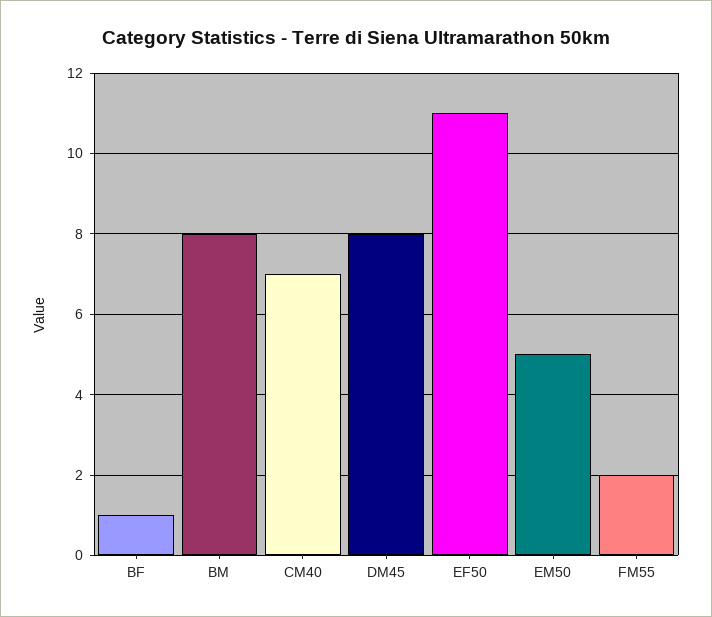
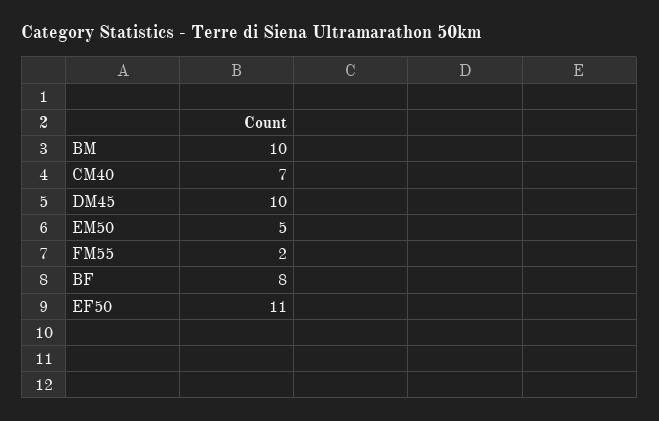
  {
-   "BF": 1,
+   "BF": 8,
-   "BM": 8,
+   "BM": 10,
    "CM40": 7,
-   "DM45": 8,
+   "DM45": 10,
    "EF50": 11,
    "EM50": 5,
    "FM55": 2
  }

